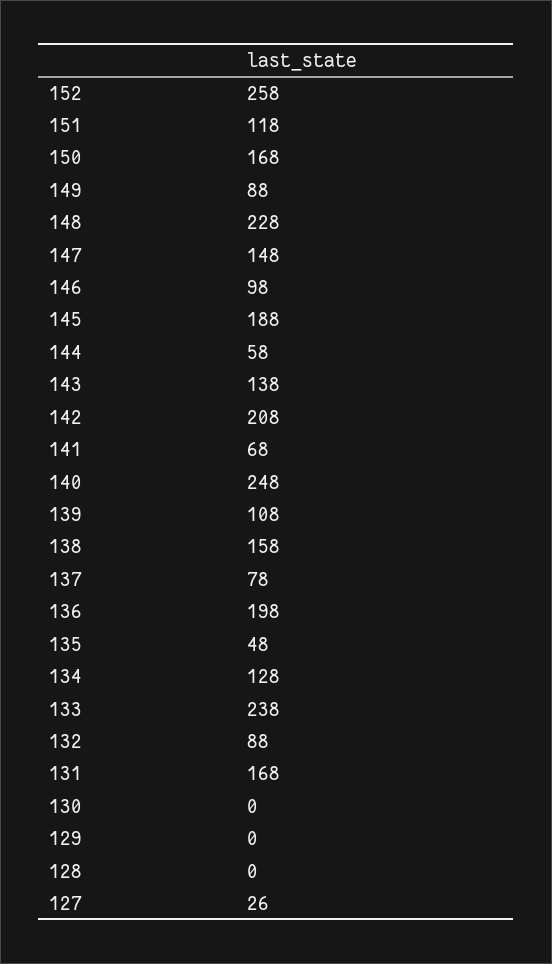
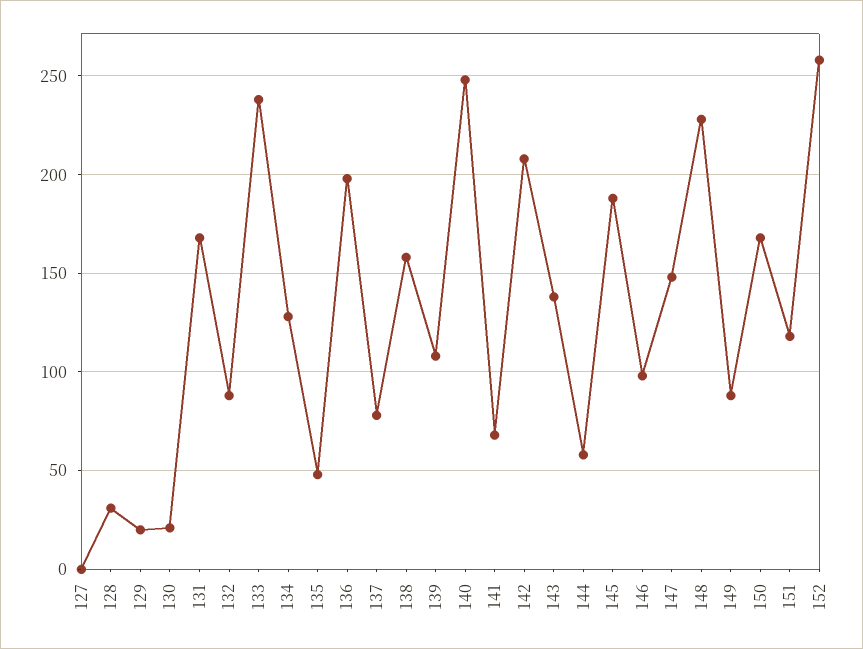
  {
    "152": 258,
    "151": 118,
    "150": 168,
    "149": 88,
    "148": 228,
    "147": 148,
    "146": 98,
    "145": 188,
    "144": 58,
    "143": 138,
    "142": 208,
    "141": 68,
    "140": 248,
    "139": 108,
    "138": 158,
    "137": 78,
    "136": 198,
    "135": 48,
    "134": 128,
    "133": 238,
    "132": 88,
    "131": 168,
-   "130": 0,
+   "130": 20,
-   "129": 0,
+   "129": 20,
-   "128": 0,
+   "128": 30,
-   "127": 26
+   "127": 0
  }

